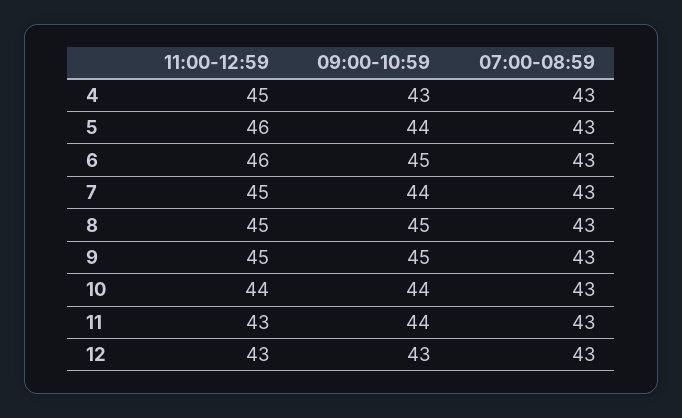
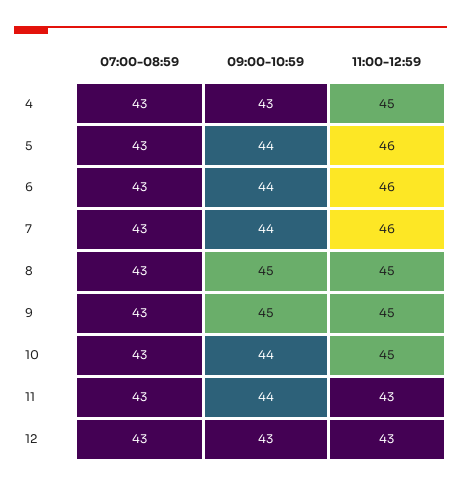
  {
    "11:00-12:59": {
      "4": 45,
      "5": 46,
      "6": 46,
-     "7": 45,
+     "7": 46,
      "8": 45,
      "9": 45,
-     "10": 44,
+     "10": 45,
      "11": 43,
      "12": 43
    },
    "09:00-10:59": {
      "4": 43,
      "5": 44,
-     "6": 45,
+     "6": 44,
      "7": 44,
      "8": 45,
      "9": 45,
      "10": 44,
      "11": 44,
      "12": 43
    },
    "07:00-08:59": {
      "4": 43,
      "5": 43,
      "6": 43,
      "7": 43,
      "8": 43,
      "9": 43,
      "10": 43,
      "11": 43,
      "12": 43
    }
  }

